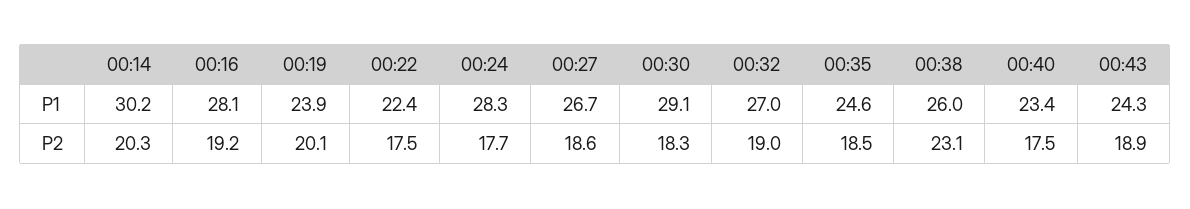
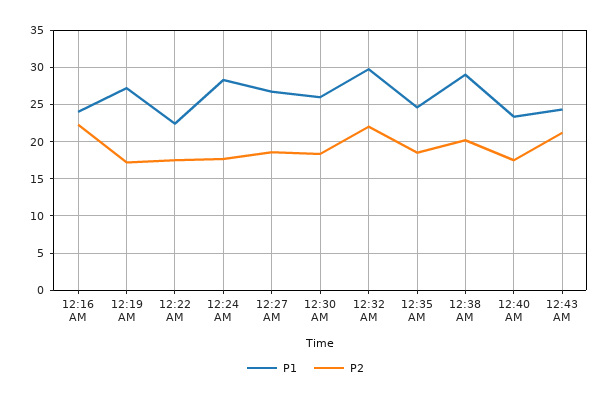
  {
    "P1": {
-     "00:14": 30.2,
-     "00:16": 28.1,
+     "00:16": 24,
-     "00:19": 23.9,
+     "00:19": 27,
      "00:22": 22.4,
      "00:24": 28.3,
      "00:27": 26.7,
-     "00:30": 29.1,
+     "00:30": 26,
-     "00:32": 27,
+     "00:32": 30,
      "00:35": 24.6,
-     "00:38": 26,
+     "00:38": 29,
      "00:40": 23.4,
      "00:43": 24.3
    },
    "P2": {
-     "00:14": 20.3,
-     "00:16": 19.2,
+     "00:16": 22,
-     "00:19": 20.1,
+     "00:19": 17,
      "00:22": 17.5,
      "00:24": 17.7,
      "00:27": 18.6,
      "00:30": 18.3,
-     "00:32": 19,
+     "00:32": 22,
      "00:35": 18.5,
-     "00:38": 23.1,
+     "00:38": 20,
      "00:40": 17.5,
-     "00:43": 18.9
+     "00:43": 21
    }
  }

